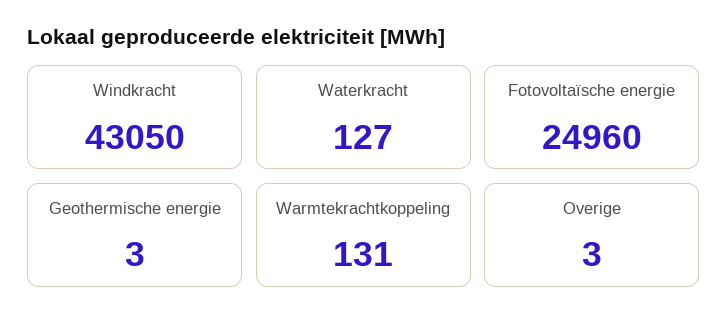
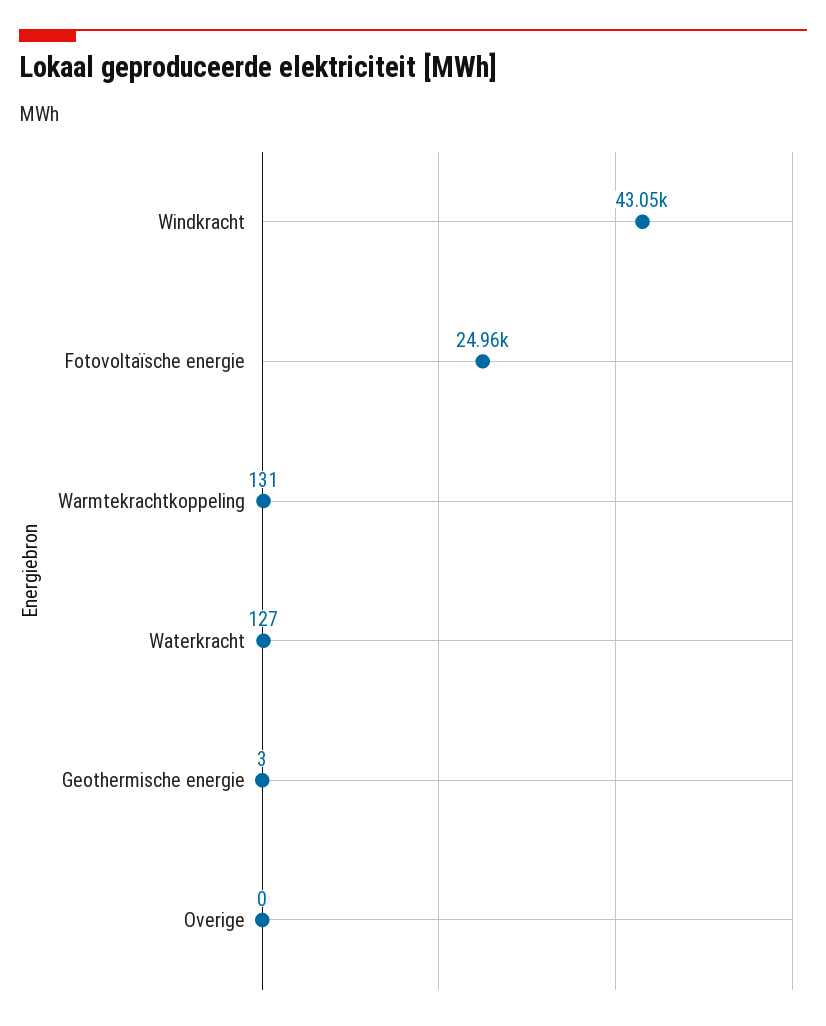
  {
    "Windkracht": 43050,
    "Waterkracht": 127,
    "Fotovoltaïsche energie": 24960,
    "Geothermische energie": 3,
    "Warmtekrachtkoppeling": 131,
-   "Overige": 3
+   "Overige": 0
  }

